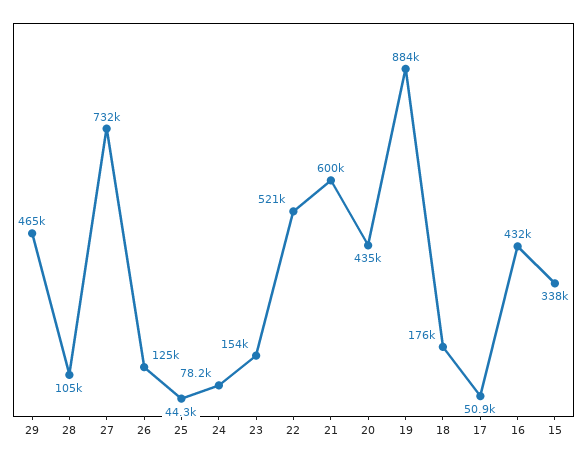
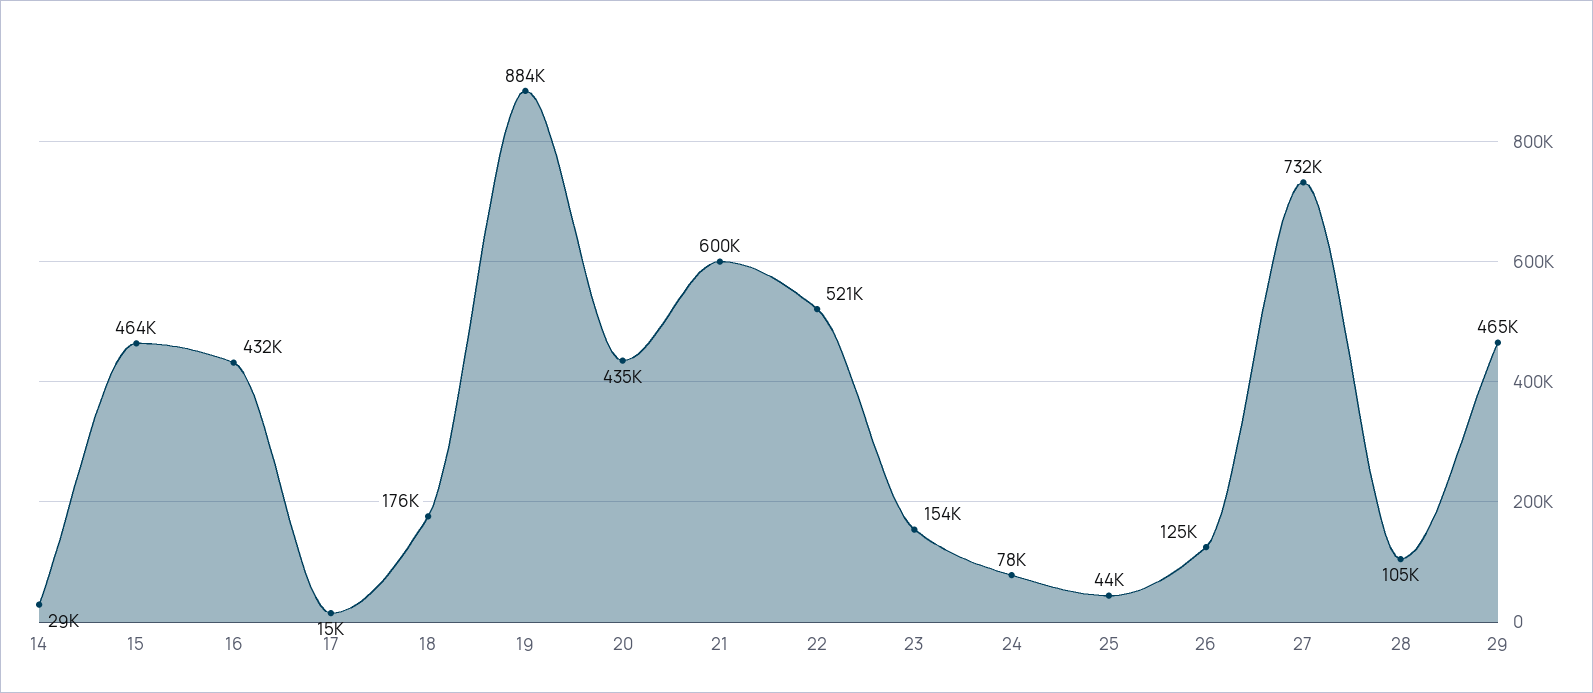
  {
    "29": 465000,
    "28": 105000,
    "27": 732000,
    "26": 125000,
    "25": 44300,
    "24": 78200,
    "23": 154000,
    "22": 521000,
    "21": 600000,
    "20": 435000,
    "19": 884000,
    "18": 176000,
-   "17": 50900,
+   "17": 15000,
    "16": 432000,
-   "15": 338000
+   "15": 464000,
+   "14": 29000
  }

